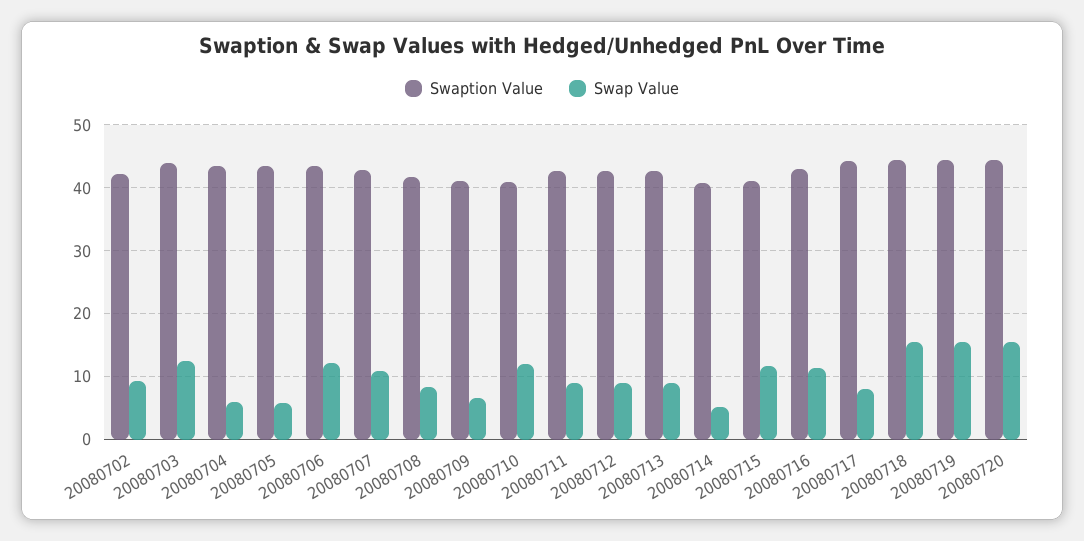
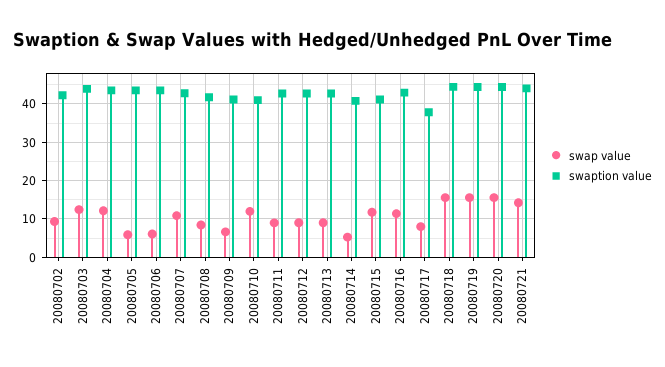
  {
    "Swaption Value": {
      "20080702": 42,
      "20080703": 44,
      "20080704": 44,
      "20080705": 44,
      "20080706": 44,
      "20080707": 43,
      "20080708": 42,
      "20080709": 41,
      "20080710": 41,
      "20080711": 43,
      "20080712": 43,
      "20080713": 43,
      "20080714": 41,
      "20080715": 41,
      "20080716": 43,
-     "20080717": 44,
+     "20080717": 38,
      "20080718": 44,
      "20080719": 44,
-     "20080720": 44
+     "20080720": 44,
+     "20080721": 44
    },
    "Swap Value": {
      "20080702": 9,
      "20080703": 12,
-     "20080704": 6,
+     "20080704": 12,
      "20080705": 6,
-     "20080706": 12,
+     "20080706": 6,
      "20080707": 11,
      "20080708": 8,
      "20080709": 7,
      "20080710": 12,
      "20080711": 9,
      "20080712": 9,
      "20080713": 9,
      "20080714": 5,
      "20080715": 12,
      "20080716": 11,
      "20080717": 8,
      "20080718": 16,
      "20080719": 16,
-     "20080720": 16
+     "20080720": 16,
+     "20080721": 14
    }
  }

